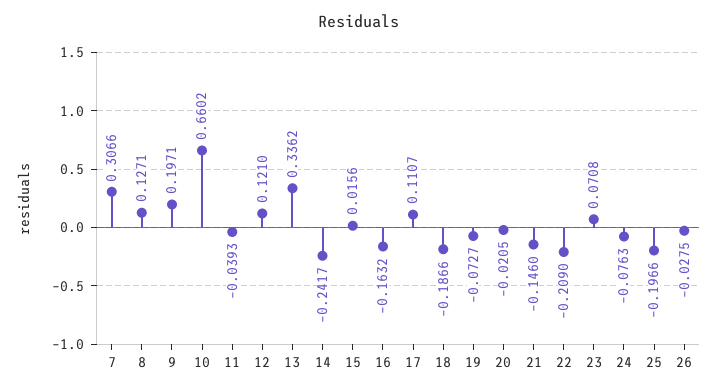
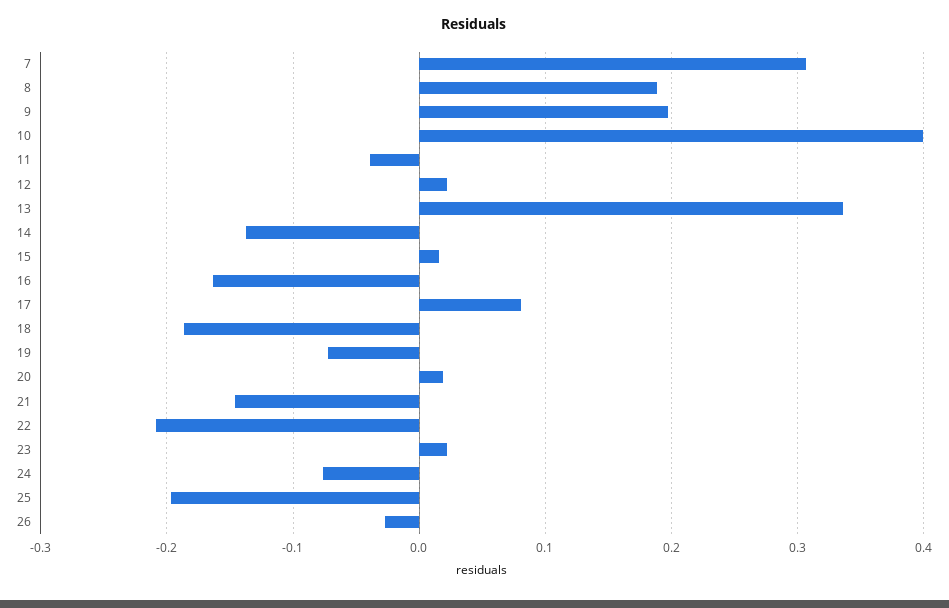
  {
    "7": 0.3066,
-   "8": 0.1271,
+   "8": 0.19,
    "9": 0.1971,
-   "10": 0.6602,
+   "10": 0.4,
    "11": -0.0393,
-   "12": 0.121,
+   "12": 0.02,
    "13": 0.3362,
-   "14": -0.2417,
+   "14": -0.14,
    "15": 0.0156,
    "16": -0.1632,
-   "17": 0.1107,
+   "17": 0.08,
    "18": -0.1866,
    "19": -0.0727,
-   "20": -0.0205,
+   "20": 0.02,
    "21": -0.146,
    "22": -0.209,
-   "23": 0.0708,
+   "23": 0.02,
    "24": -0.0763,
    "25": -0.1966,
    "26": -0.0275
  }

